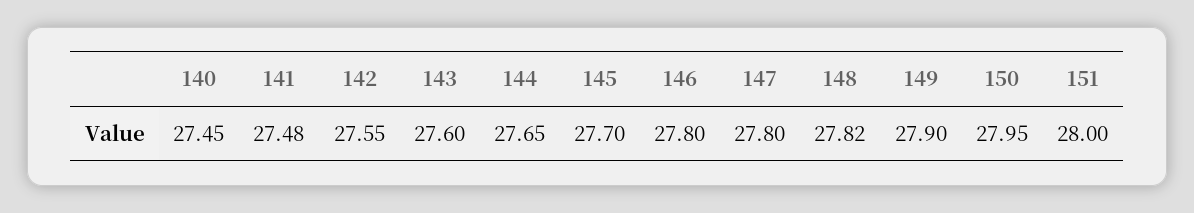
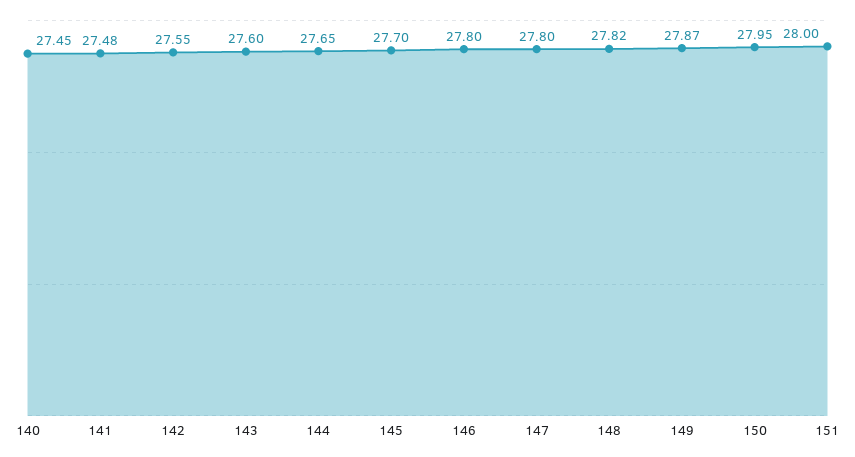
  {
    "140": 27.45,
    "141": 27.48,
    "142": 27.55,
    "143": 27.6,
    "144": 27.65,
    "145": 27.7,
    "146": 27.8,
    "147": 27.8,
    "148": 27.82,
-   "149": 27.9,
+   "149": 27.87,
    "150": 27.95,
    "151": 28
  }

